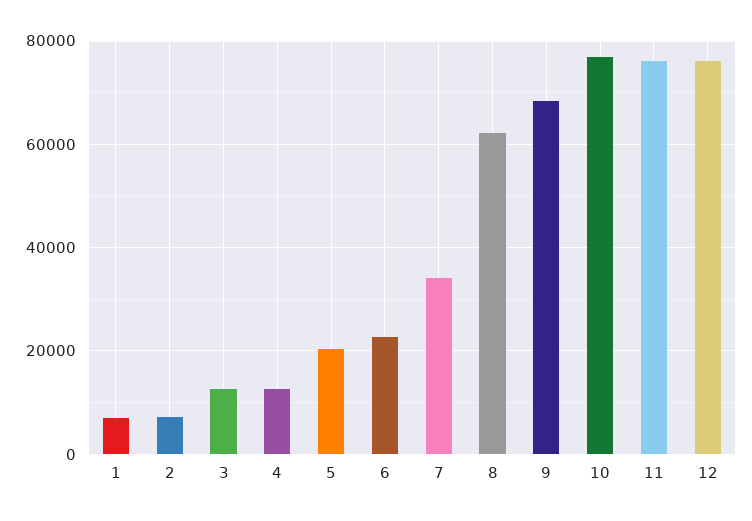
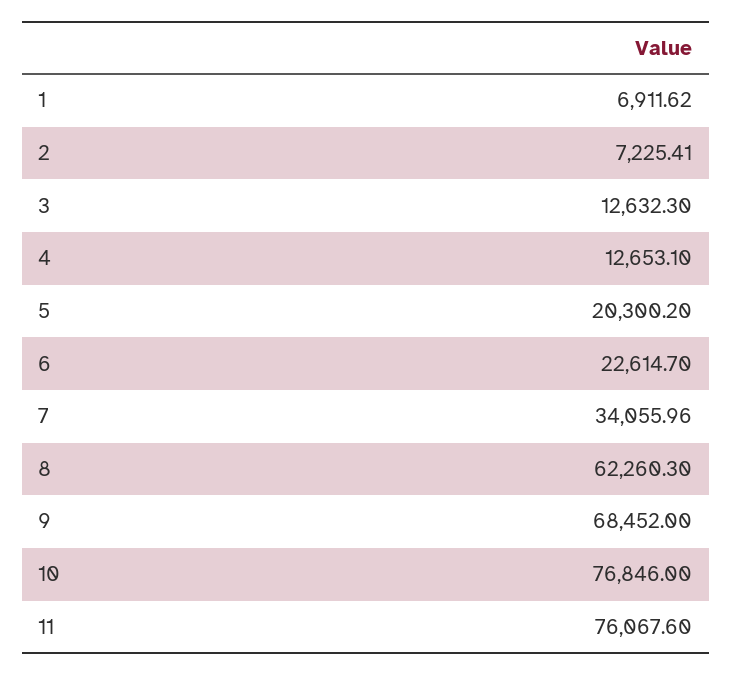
  {
    "1": 6911.62,
    "2": 7225.41,
    "3": 12632.3,
    "4": 12653.1,
    "5": 20300.2,
    "6": 22614.7,
    "7": 34055.96,
    "8": 62260.3,
    "9": 68452,
    "10": 76846,
-   "11": 76067.6,
+   "11": 76067.6
-   "12": 76000
  }

